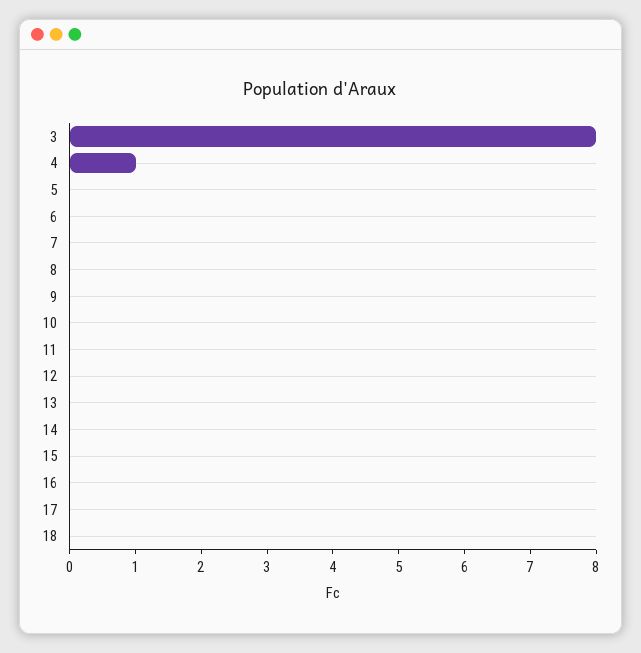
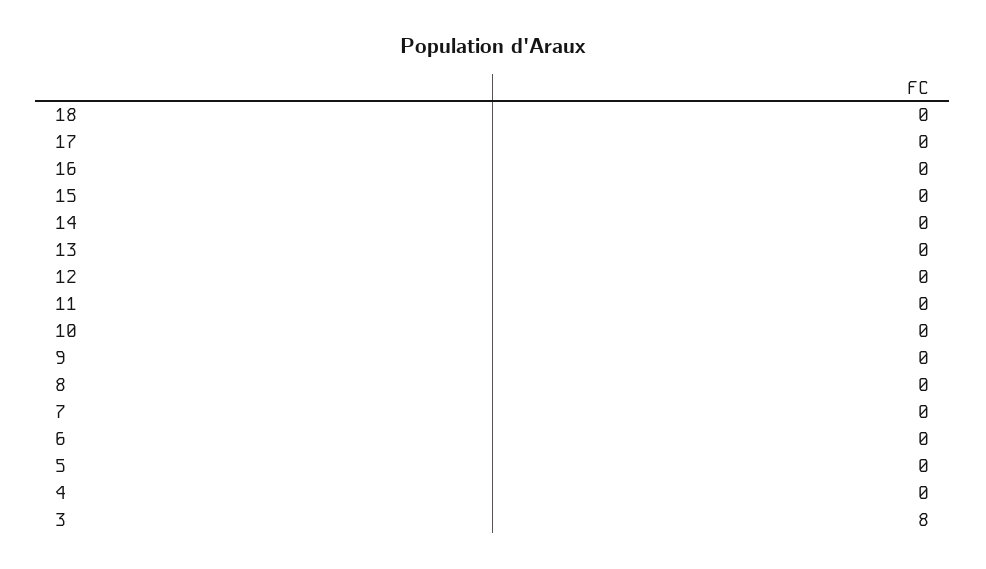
  {
    "3": 8,
-   "4": 1,
+   "4": 0,
    "5": 0,
    "6": 0,
    "7": 0,
    "8": 0,
    "9": 0,
    "10": 0,
    "11": 0,
    "12": 0,
    "13": 0,
    "14": 0,
    "15": 0,
    "16": 0,
    "17": 0,
    "18": 0
  }

